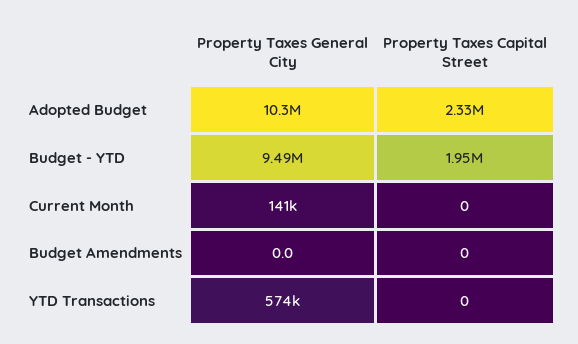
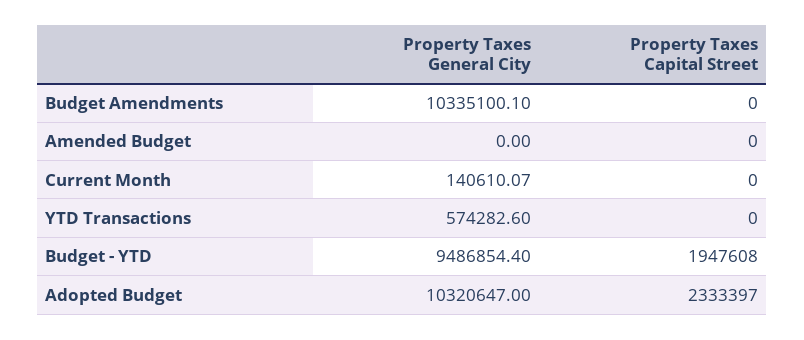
  {
    "Property Taxes General City": {
      "Adopted Budget": 10320647,
      "Budget - YTD": 9486854.4,
      "Current Month": 140610.07,
-     "Budget Amendments": 0,
+     "Budget Amendments": 10335100.1,
-     "YTD Transactions": 574282.6
+     "YTD Transactions": 574282.6,
+     "Amended Budget": 0
    },
    "Property Taxes Capital Street": {
      "Adopted Budget": 2333397,
      "Budget - YTD": 1947608,
      "Current Month": 0,
      "Budget Amendments": 0,
-     "YTD Transactions": 0
+     "YTD Transactions": 0,
+     "Amended Budget": 0
    }
  }

